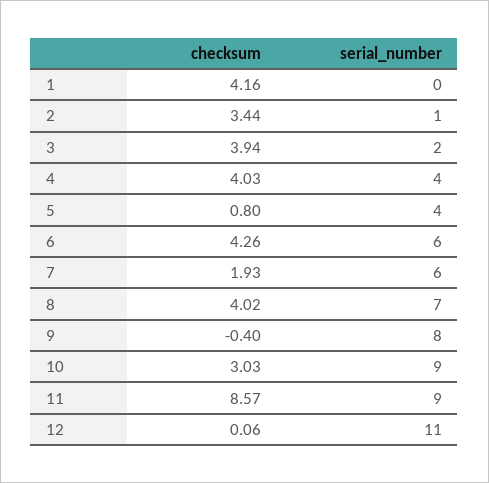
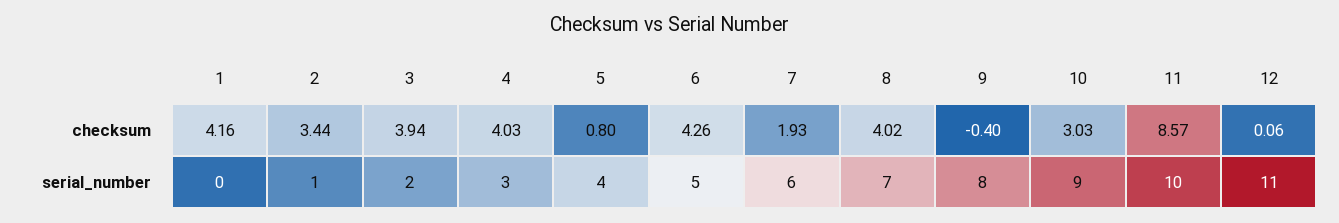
  {
    "checksum": {
      "1": 4.16,
      "2": 3.44,
      "3": 3.94,
      "4": 4.03,
      "5": 0.8,
      "6": 4.26,
      "7": 1.93,
      "8": 4.02,
      "9": -0.4,
      "10": 3.03,
      "11": 8.57,
      "12": 0.06
    },
    "serial_number": {
      "1": 0,
      "2": 1,
      "3": 2,
-     "4": 4,
+     "4": 3,
      "5": 4,
-     "6": 6,
+     "6": 5,
      "7": 6,
      "8": 7,
      "9": 8,
      "10": 9,
-     "11": 9,
+     "11": 10,
      "12": 11
    }
  }

